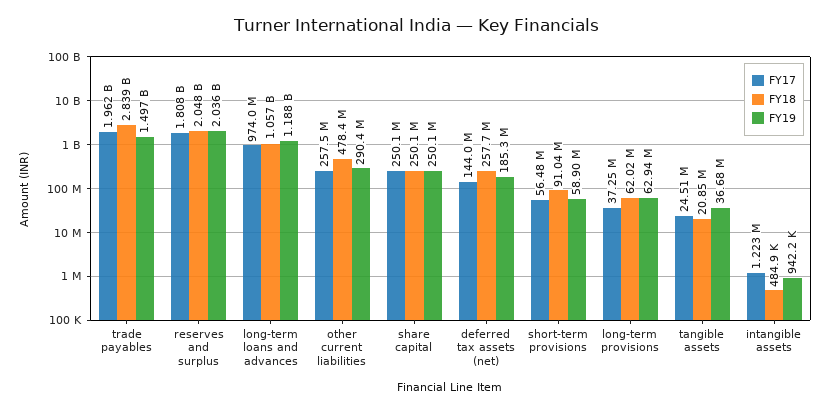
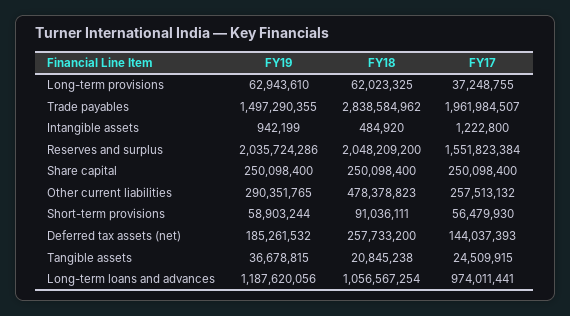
  {
    "FY17": {
      "trade payables": 1961984507,
-     "reserves and surplus": 1808000000,
+     "reserves and surplus": 1551823384,
      "long-term loans and advances": 974011441,
      "other current liabilities": 257513132,
      "share capital": 250098400,
      "deferred tax assets (net)": 144037393,
      "short-term provisions": 56479930,
      "long-term provisions": 37248755,
      "tangible assets": 24509915,
      "intangible assets": 1222800
    },
    "FY18": {
      "trade payables": 2838584962,
      "reserves and surplus": 2048209200,
      "long-term loans and advances": 1056567254,
      "other current liabilities": 478378823,
      "share capital": 250098400,
      "deferred tax assets (net)": 257733200,
      "short-term provisions": 91036111,
      "long-term provisions": 62023325,
      "tangible assets": 20845238,
      "intangible assets": 484920
    },
    "FY19": {
      "trade payables": 1497290355,
      "reserves and surplus": 2035724286,
      "long-term loans and advances": 1187620056,
      "other current liabilities": 290351765,
      "share capital": 250098400,
      "deferred tax assets (net)": 185261532,
      "short-term provisions": 58903244,
      "long-term provisions": 62943610,
      "tangible assets": 36678815,
      "intangible assets": 942199
    }
  }

